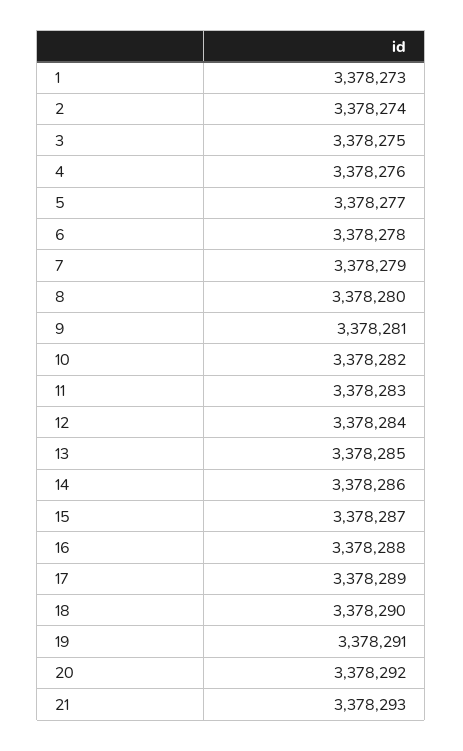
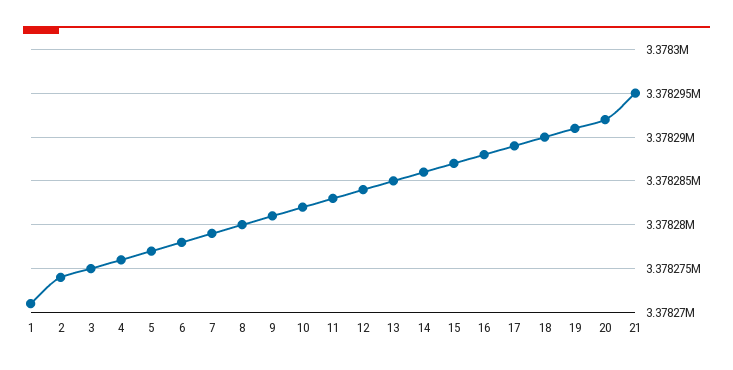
  {
-   "1": 3378273,
+   "1": 3378271,
    "2": 3378274,
    "3": 3378275,
    "4": 3378276,
    "5": 3378277,
    "6": 3378278,
    "7": 3378279,
    "8": 3378280,
    "9": 3378281,
    "10": 3378282,
    "11": 3378283,
    "12": 3378284,
    "13": 3378285,
    "14": 3378286,
    "15": 3378287,
    "16": 3378288,
    "17": 3378289,
    "18": 3378290,
    "19": 3378291,
    "20": 3378292,
-   "21": 3378293
+   "21": 3378295
  }

